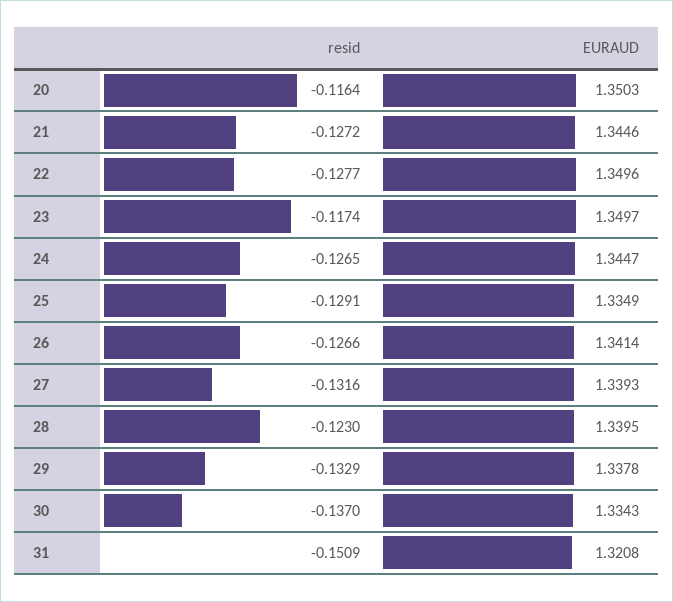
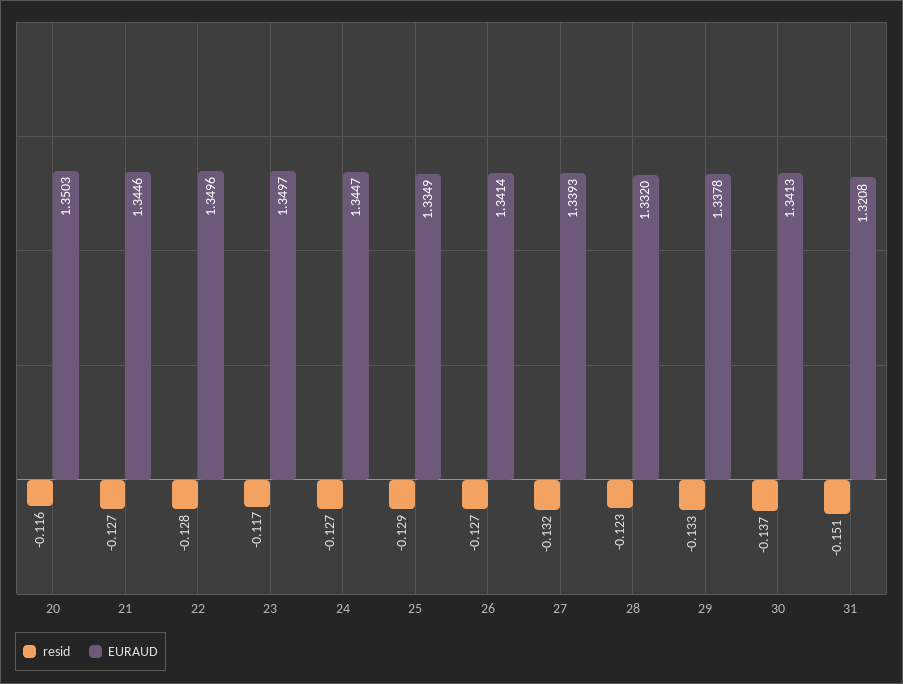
  {
    "resid": {
      "20": -0.1164,
      "21": -0.1272,
      "22": -0.1277,
      "23": -0.1174,
      "24": -0.1265,
      "25": -0.1291,
      "26": -0.1266,
      "27": -0.1316,
      "28": -0.123,
      "29": -0.1329,
      "30": -0.137,
      "31": -0.1509
    },
    "EURAUD": {
      "20": 1.3503,
      "21": 1.3446,
      "22": 1.3496,
      "23": 1.3497,
      "24": 1.3447,
      "25": 1.3349,
      "26": 1.3414,
      "27": 1.3393,
-     "28": 1.3395,
+     "28": 1.332,
      "29": 1.3378,
-     "30": 1.3343,
+     "30": 1.3413,
      "31": 1.3208
    }
  }

